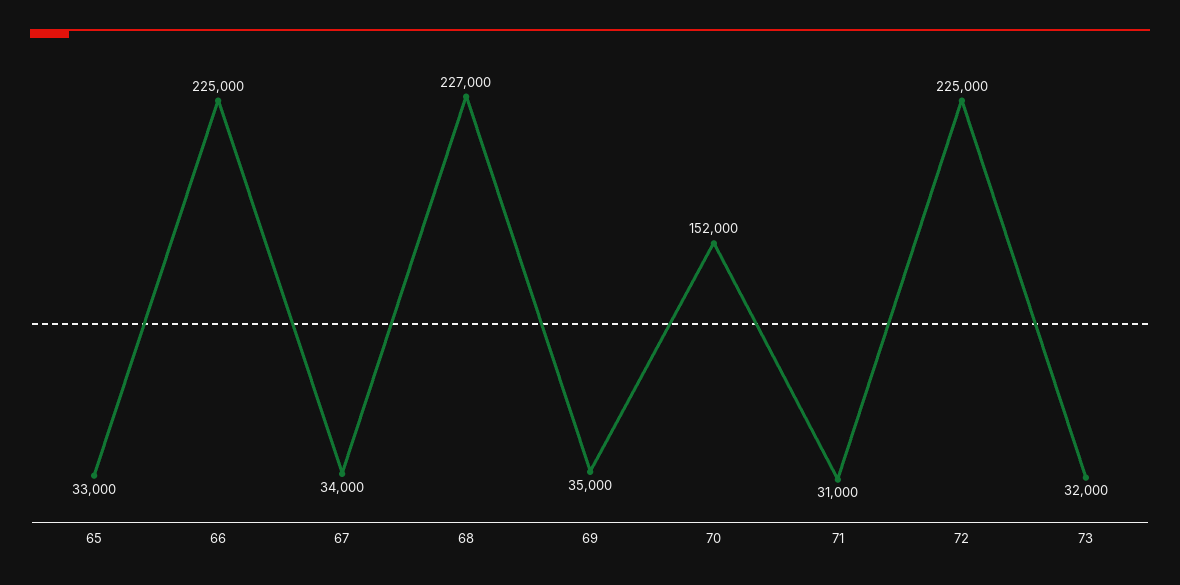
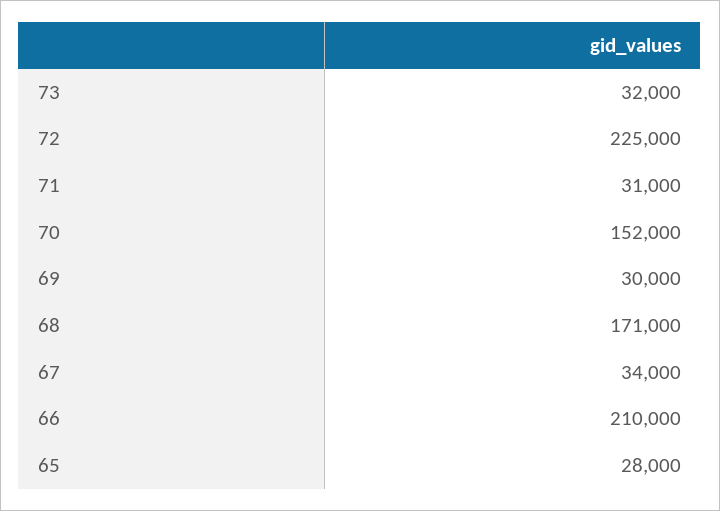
  {
-   "65": 33000,
+   "65": 28000,
-   "66": 225000,
+   "66": 210000,
    "67": 34000,
-   "68": 227000,
+   "68": 171000,
-   "69": 35000,
+   "69": 30000,
    "70": 152000,
    "71": 31000,
    "72": 225000,
    "73": 32000
  }

